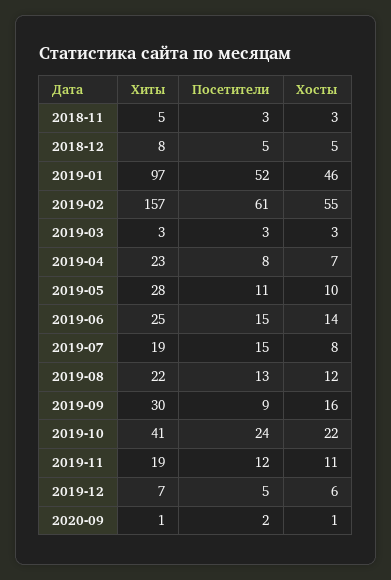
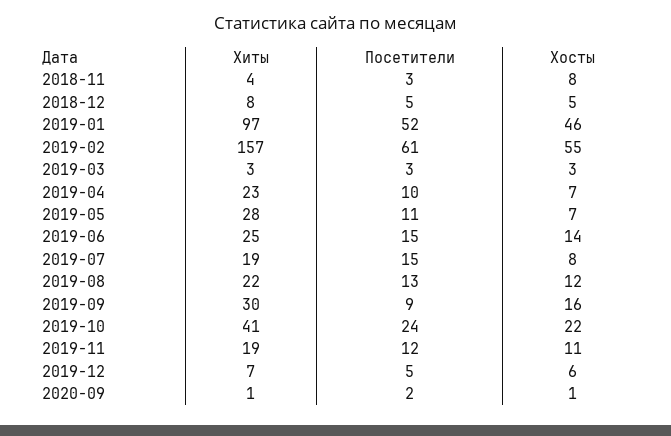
  {
    "Хиты": {
-     "2018-11": 5,
+     "2018-11": 4,
      "2018-12": 8,
      "2019-01": 97,
      "2019-02": 157,
      "2019-03": 3,
      "2019-04": 23,
      "2019-05": 28,
      "2019-06": 25,
      "2019-07": 19,
      "2019-08": 22,
      "2019-09": 30,
      "2019-10": 41,
      "2019-11": 19,
      "2019-12": 7,
      "2020-09": 1
    },
    "Посетители": {
      "2018-11": 3,
      "2018-12": 5,
      "2019-01": 52,
      "2019-02": 61,
      "2019-03": 3,
-     "2019-04": 8,
+     "2019-04": 10,
      "2019-05": 11,
      "2019-06": 15,
      "2019-07": 15,
      "2019-08": 13,
      "2019-09": 9,
      "2019-10": 24,
      "2019-11": 12,
      "2019-12": 5,
      "2020-09": 2
    },
    "Хосты": {
-     "2018-11": 3,
+     "2018-11": 8,
      "2018-12": 5,
      "2019-01": 46,
      "2019-02": 55,
      "2019-03": 3,
      "2019-04": 7,
-     "2019-05": 10,
+     "2019-05": 7,
      "2019-06": 14,
      "2019-07": 8,
      "2019-08": 12,
      "2019-09": 16,
      "2019-10": 22,
      "2019-11": 11,
      "2019-12": 6,
      "2020-09": 1
    }
  }

